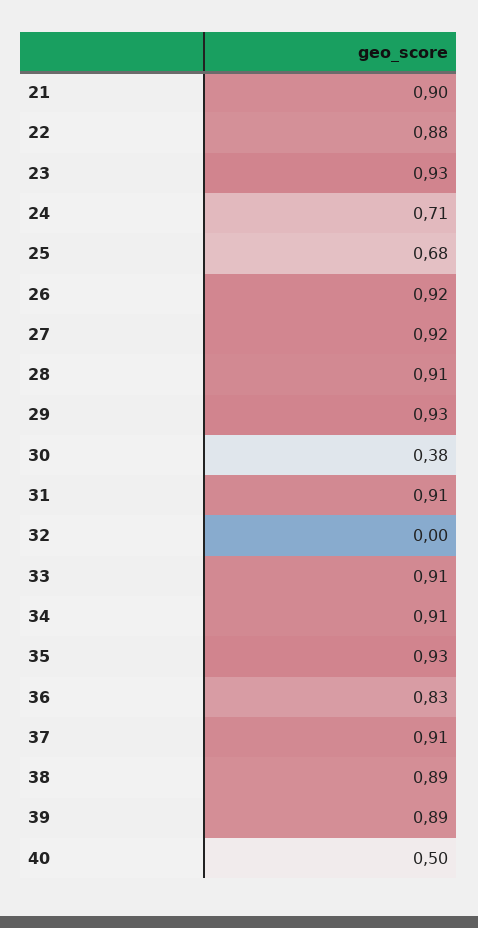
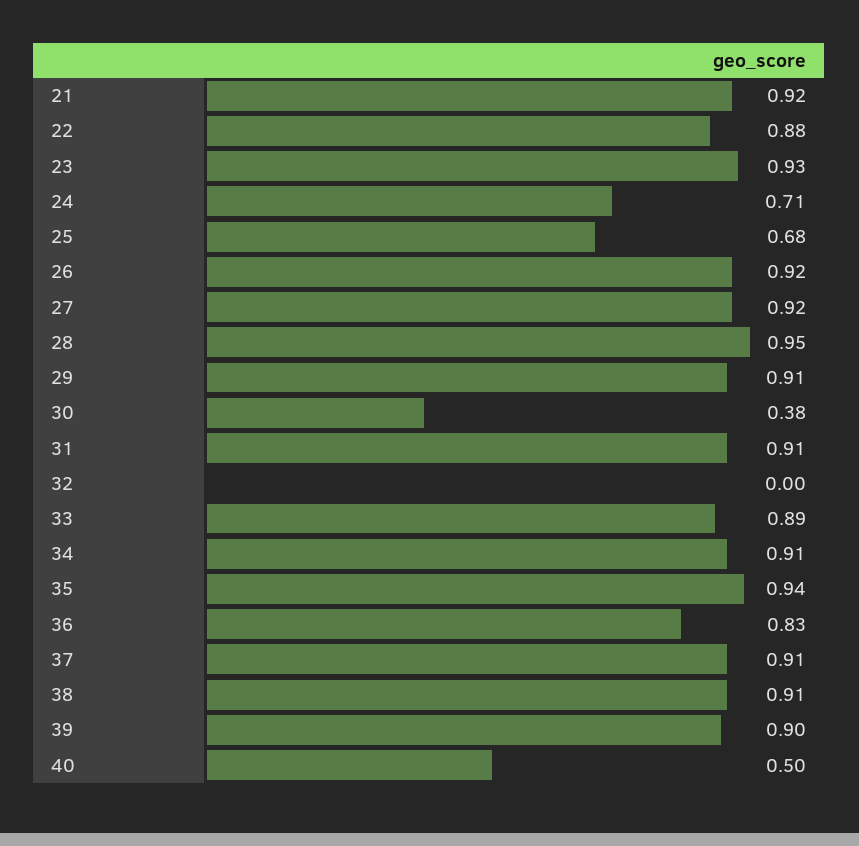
  {
-   "21": 0.9,
+   "21": 0.92,
    "22": 0.88,
    "23": 0.93,
    "24": 0.71,
    "25": 0.68,
    "26": 0.92,
    "27": 0.92,
-   "28": 0.91,
+   "28": 0.95,
-   "29": 0.93,
+   "29": 0.91,
    "30": 0.38,
    "31": 0.91,
    "32": 0,
-   "33": 0.91,
+   "33": 0.89,
    "34": 0.91,
-   "35": 0.93,
+   "35": 0.94,
    "36": 0.83,
    "37": 0.91,
-   "38": 0.89,
+   "38": 0.91,
-   "39": 0.89,
+   "39": 0.9,
    "40": 0.5
  }

